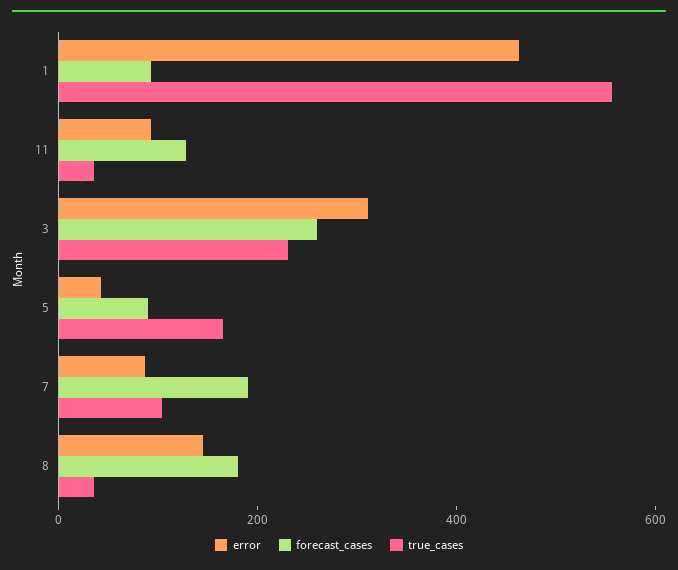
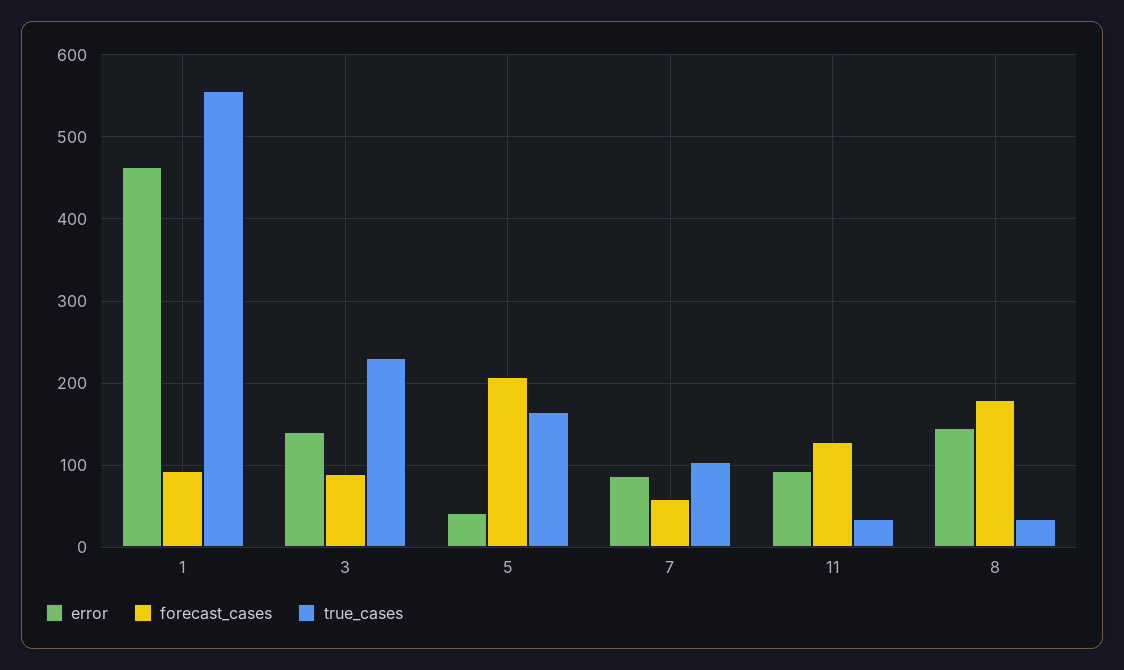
  {
    "error": {
      "1": 460,
      "11": 90,
-     "3": 300,
+     "3": 140,
      "5": 40,
      "7": 90,
      "8": 140
    },
    "forecast_cases": {
      "1": 90,
      "11": 130,
-     "3": 250,
+     "3": 90,
-     "5": 100,
+     "5": 210,
-     "7": 200,
+     "7": 60,
      "8": 180
    },
    "true_cases": {
      "1": 560,
      "11": 40,
      "3": 230,
      "5": 170,
      "7": 100,
      "8": 40
    }
  }

